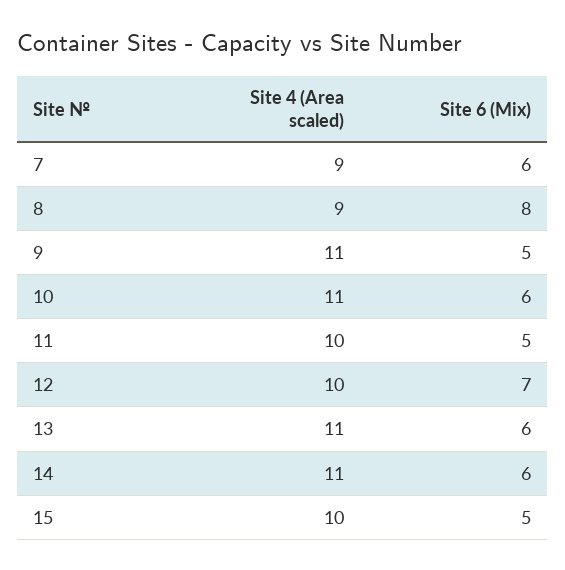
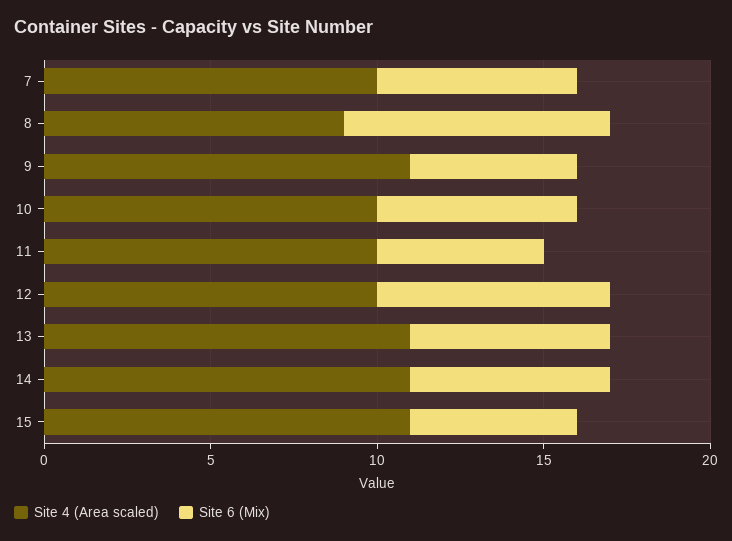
  {
    "Site 4 (Area scaled)": {
-     "7": 9,
+     "7": 10,
      "8": 9,
      "9": 11,
-     "10": 11,
+     "10": 10,
      "11": 10,
      "12": 10,
      "13": 11,
      "14": 11,
-     "15": 10
+     "15": 11
    },
    "Site 6 (Mix)": {
      "7": 6,
      "8": 8,
      "9": 5,
      "10": 6,
      "11": 5,
      "12": 7,
      "13": 6,
      "14": 6,
      "15": 5
    }
  }

